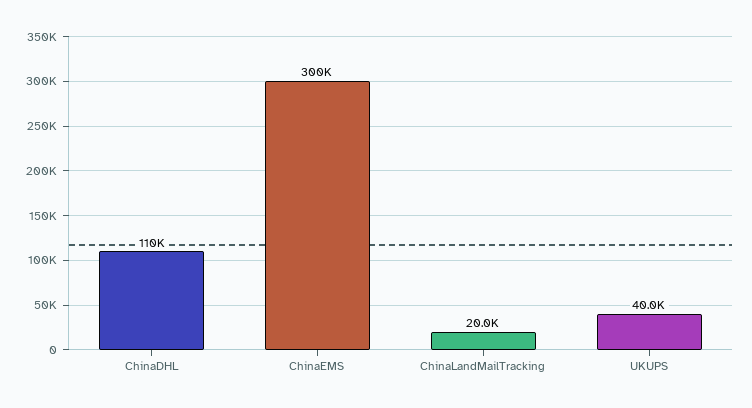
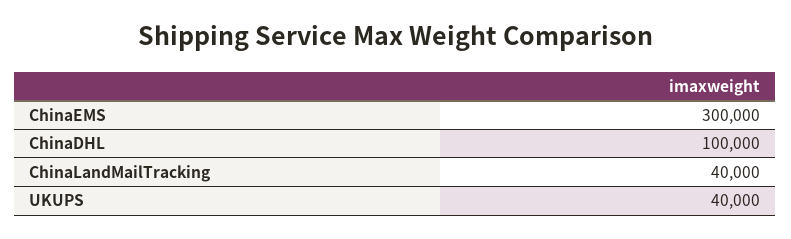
  {
-   "ChinaDHL": 110000,
+   "ChinaDHL": 100000,
    "ChinaEMS": 300000,
-   "ChinaLandMailTracking": 20000,
+   "ChinaLandMailTracking": 40000,
    "UKUPS": 40000
  }

